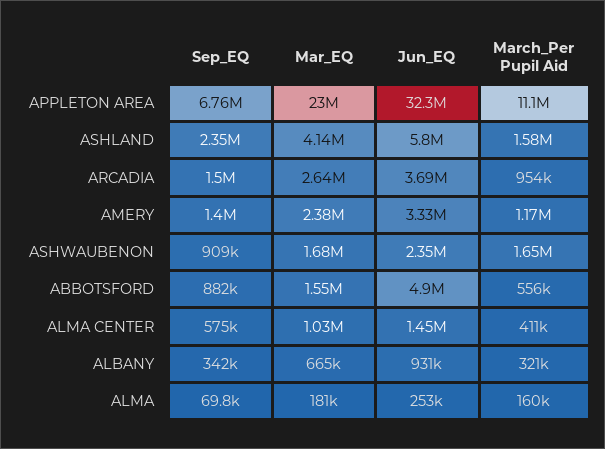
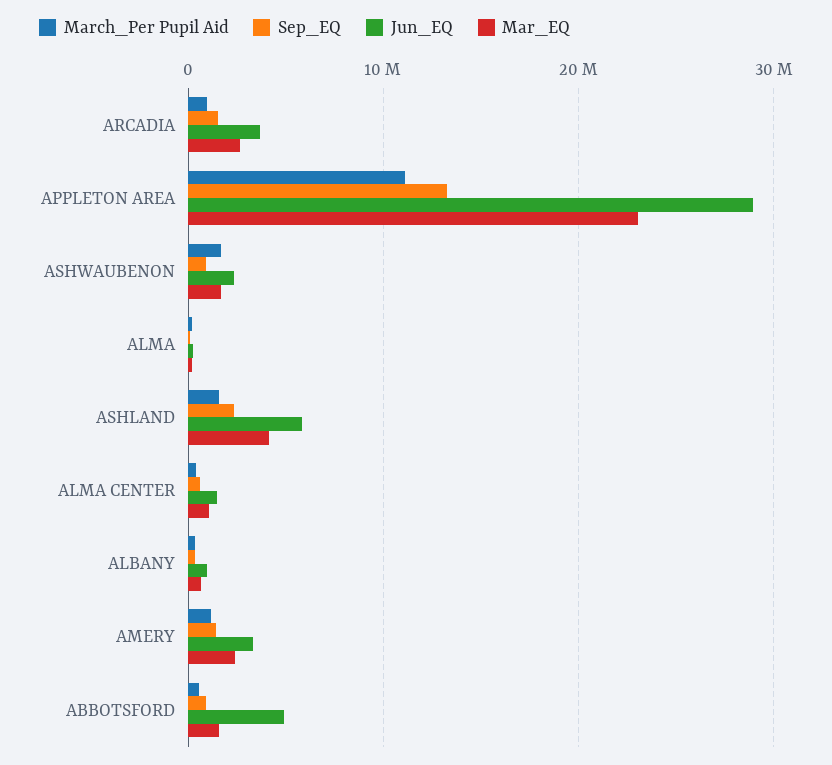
  {
    "Sep_EQ": {
-     "APPLETON AREA": 6760000,
+     "APPLETON AREA": 13000000,
      "ASHLAND": 2350000,
      "ARCADIA": 1500000,
      "AMERY": 1400000,
      "ASHWAUBENON": 909000,
      "ABBOTSFORD": 882000,
      "ALMA CENTER": 575000,
      "ALBANY": 342000,
      "ALMA": 69800
    },
    "Mar_EQ": {
      "APPLETON AREA": 23000000,
      "ASHLAND": 4140000,
      "ARCADIA": 2640000,
      "AMERY": 2380000,
      "ASHWAUBENON": 1680000,
      "ABBOTSFORD": 1550000,
      "ALMA CENTER": 1030000,
      "ALBANY": 665000,
      "ALMA": 181000
    },
    "Jun_EQ": {
-     "APPLETON AREA": 32300000,
+     "APPLETON AREA": 29000000,
      "ASHLAND": 5800000,
      "ARCADIA": 3690000,
      "AMERY": 3330000,
      "ASHWAUBENON": 2350000,
      "ABBOTSFORD": 4900000,
      "ALMA CENTER": 1450000,
      "ALBANY": 931000,
      "ALMA": 253000
    },
    "March_Per Pupil Aid": {
      "APPLETON AREA": 11100000,
      "ASHLAND": 1580000,
      "ARCADIA": 954000,
      "AMERY": 1170000,
      "ASHWAUBENON": 1650000,
      "ABBOTSFORD": 556000,
      "ALMA CENTER": 411000,
      "ALBANY": 321000,
      "ALMA": 160000
    }
  }

